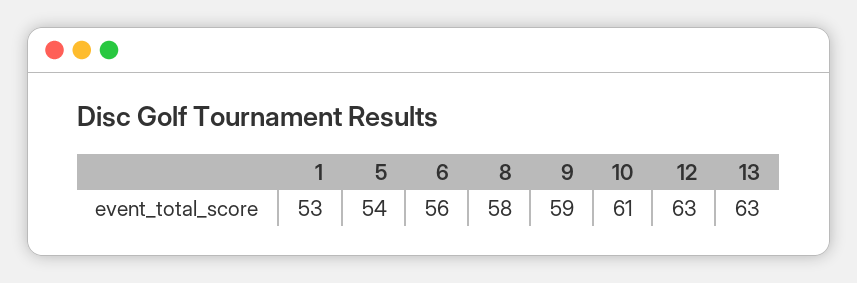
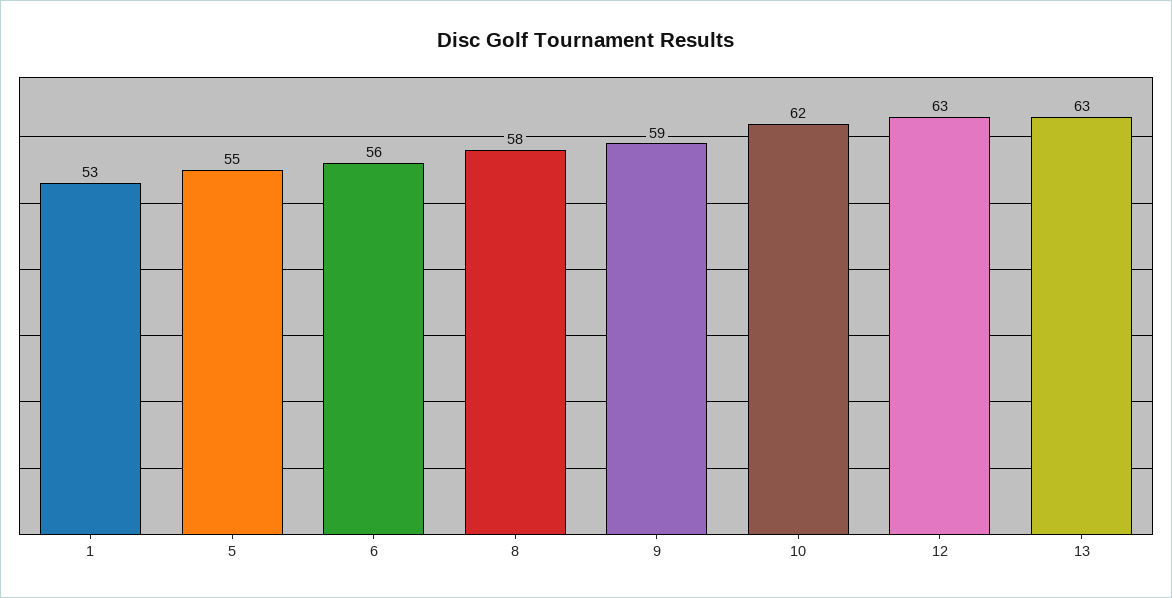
  {
    "1": 53,
-   "5": 54,
+   "5": 55,
    "6": 56,
    "8": 58,
    "9": 59,
-   "10": 61,
+   "10": 62,
    "12": 63,
    "13": 63
  }

